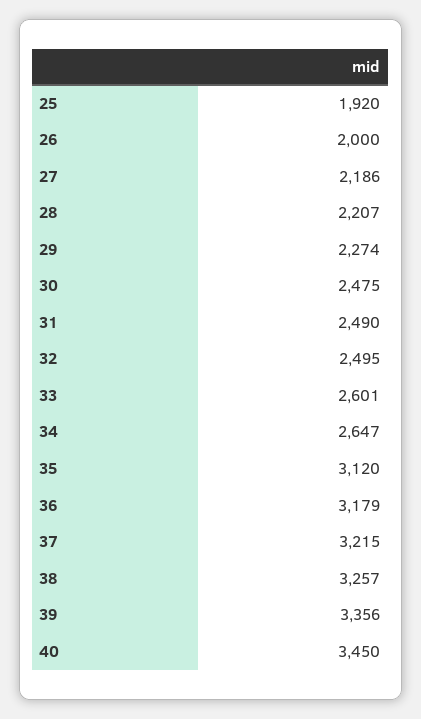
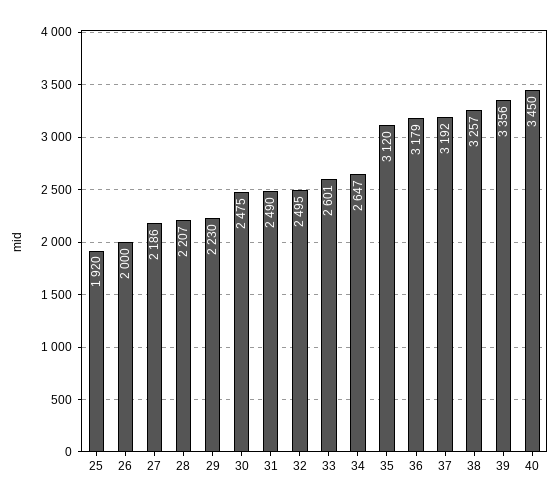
  {
    "25": 1920,
    "26": 2000,
    "27": 2186,
    "28": 2207,
-   "29": 2274,
+   "29": 2230,
    "30": 2475,
    "31": 2490,
    "32": 2495,
    "33": 2601,
    "34": 2647,
    "35": 3120,
    "36": 3179,
-   "37": 3215,
+   "37": 3192,
    "38": 3257,
    "39": 3356,
    "40": 3450
  }

